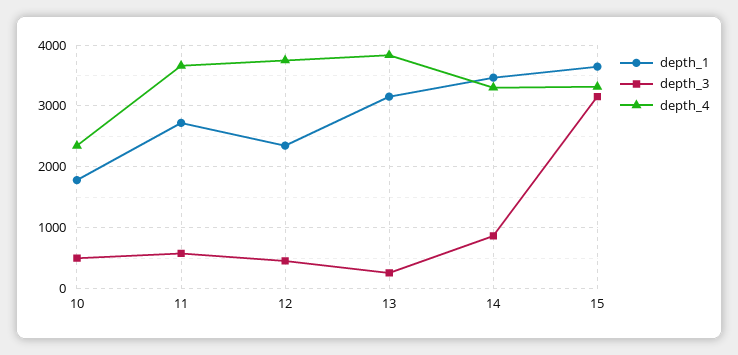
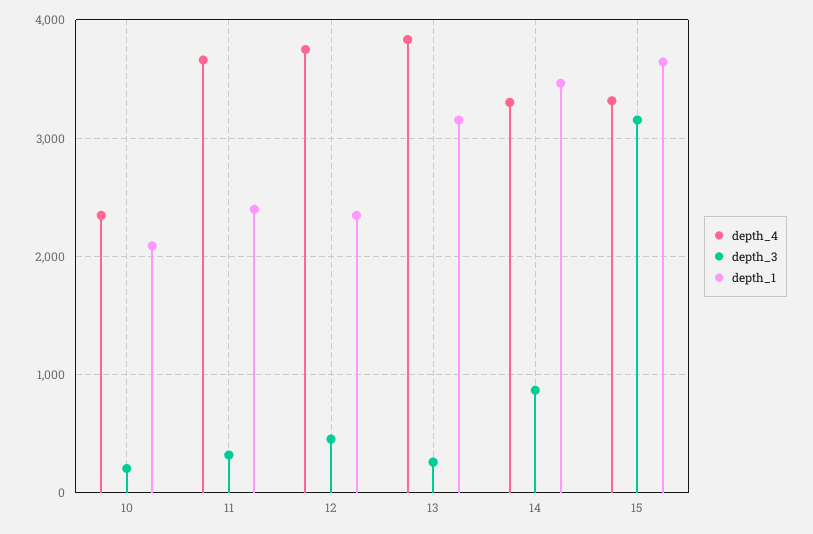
  {
    "depth_1": {
-     "10": 1800,
+     "10": 2100,
-     "11": 2700,
+     "11": 2400,
      "12": 2300,
      "13": 3200,
      "14": 3500,
      "15": 3600
    },
    "depth_3": {
-     "10": 500,
+     "10": 200,
-     "11": 600,
+     "11": 300,
      "12": 500,
      "13": 300,
      "14": 900,
      "15": 3200
    },
    "depth_4": {
      "10": 2300,
      "11": 3700,
      "12": 3800,
      "13": 3800,
      "14": 3300,
      "15": 3300
    }
  }

